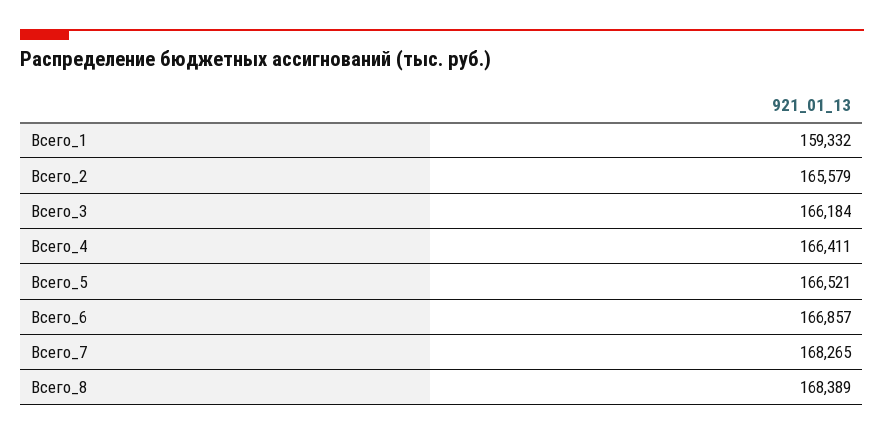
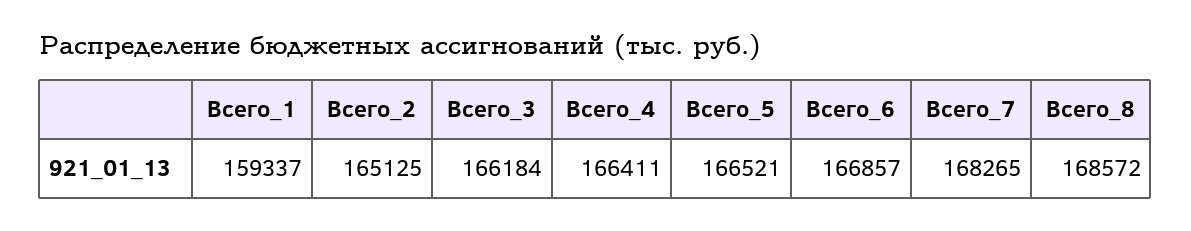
  {
-   "Всего_1": 159332,
+   "Всего_1": 159337,
-   "Всего_2": 165579,
+   "Всего_2": 165125,
    "Всего_3": 166184,
    "Всего_4": 166411,
    "Всего_5": 166521,
    "Всего_6": 166857,
    "Всего_7": 168265,
-   "Всего_8": 168389
+   "Всего_8": 168572
  }

